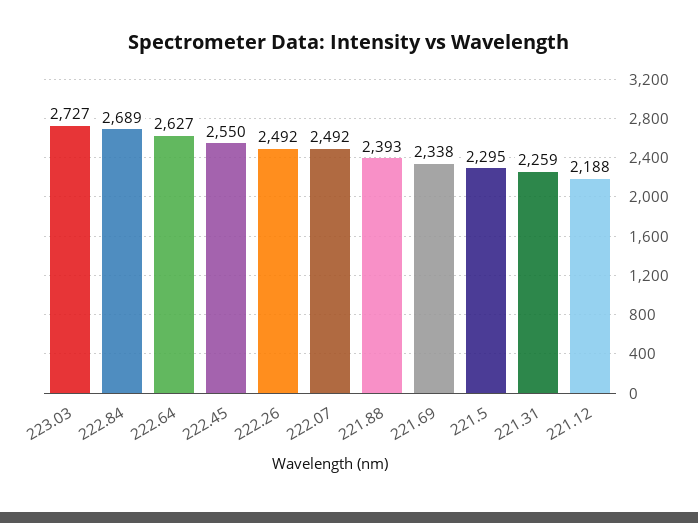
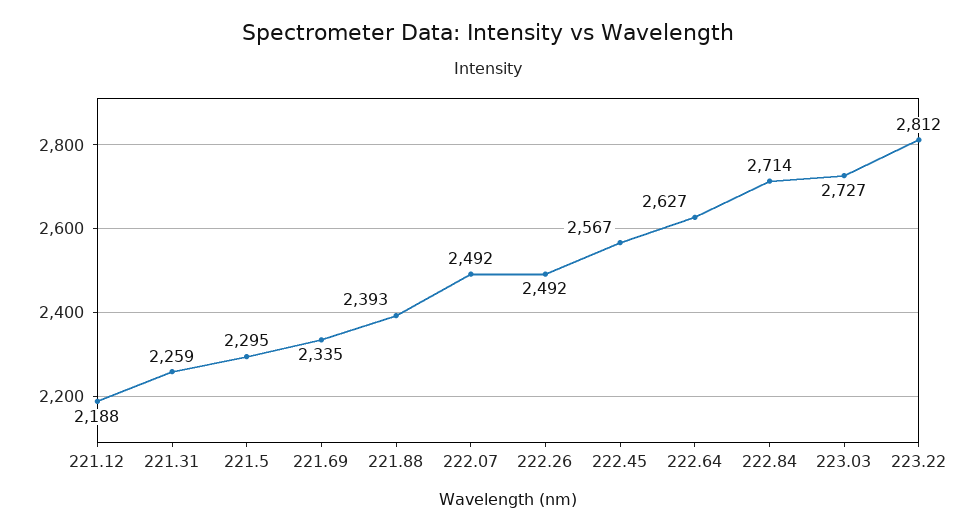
  {
    "223.03": 2727,
-   "222.84": 2689,
+   "222.84": 2714,
    "222.64": 2627,
-   "222.45": 2550,
+   "222.45": 2567,
    "222.26": 2492,
    "222.07": 2492,
    "221.88": 2393,
-   "221.69": 2338,
+   "221.69": 2335,
    "221.5": 2295,
    "221.31": 2259,
-   "221.12": 2188
+   "221.12": 2188,
+   "223.22": 2812
  }

